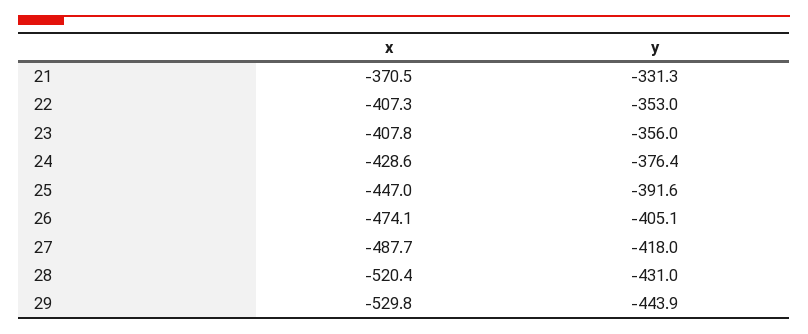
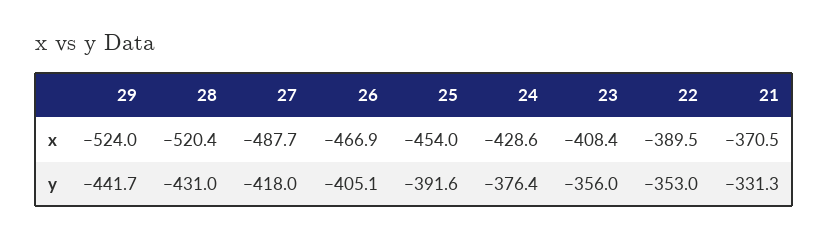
  {
    "x": {
      "21": -370.5,
-     "22": -407.3,
+     "22": -389.5,
-     "23": -407.8,
+     "23": -408.4,
      "24": -428.6,
-     "25": -447,
+     "25": -454,
-     "26": -474.1,
+     "26": -466.9,
      "27": -487.7,
      "28": -520.4,
-     "29": -529.8
+     "29": -524
    },
    "y": {
      "21": -331.3,
      "22": -353,
      "23": -356,
      "24": -376.4,
      "25": -391.6,
      "26": -405.1,
      "27": -418,
      "28": -431,
-     "29": -443.9
+     "29": -441.7
    }
  }

